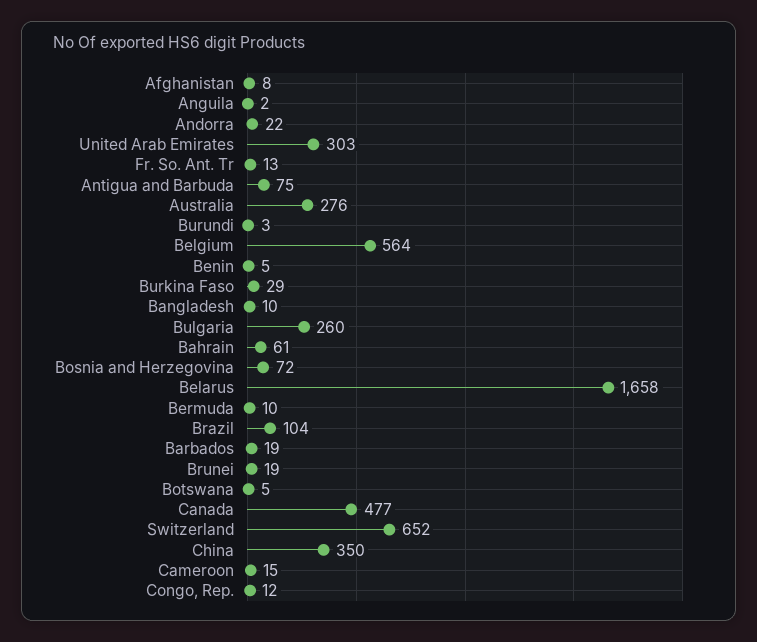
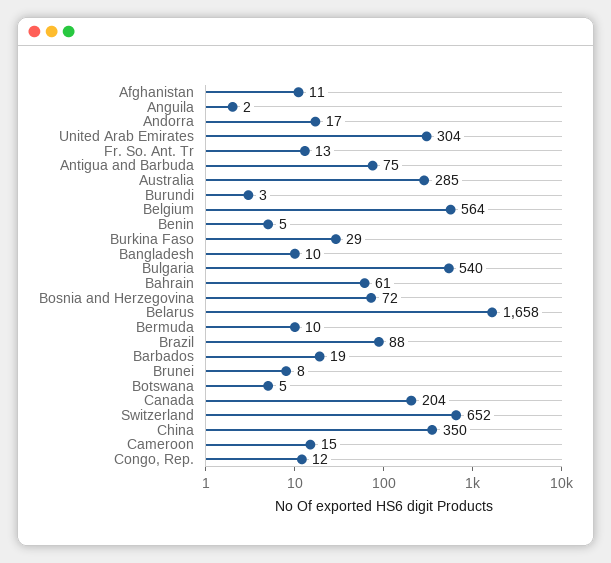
  {
-   "Afghanistan": 8,
+   "Afghanistan": 11,
    "Anguila": 2,
-   "Andorra": 22,
+   "Andorra": 17,
-   "United Arab Emirates": 303,
+   "United Arab Emirates": 304,
    "Fr. So. Ant. Tr": 13,
    "Antigua and Barbuda": 75,
-   "Australia": 276,
+   "Australia": 285,
    "Burundi": 3,
    "Belgium": 564,
    "Benin": 5,
    "Burkina Faso": 29,
    "Bangladesh": 10,
-   "Bulgaria": 260,
+   "Bulgaria": 540,
    "Bahrain": 61,
    "Bosnia and Herzegovina": 72,
    "Belarus": 1658,
    "Bermuda": 10,
-   "Brazil": 104,
+   "Brazil": 88,
    "Barbados": 19,
-   "Brunei": 19,
+   "Brunei": 8,
    "Botswana": 5,
-   "Canada": 477,
+   "Canada": 204,
    "Switzerland": 652,
    "China": 350,
    "Cameroon": 15,
    "Congo, Rep.": 12
  }

